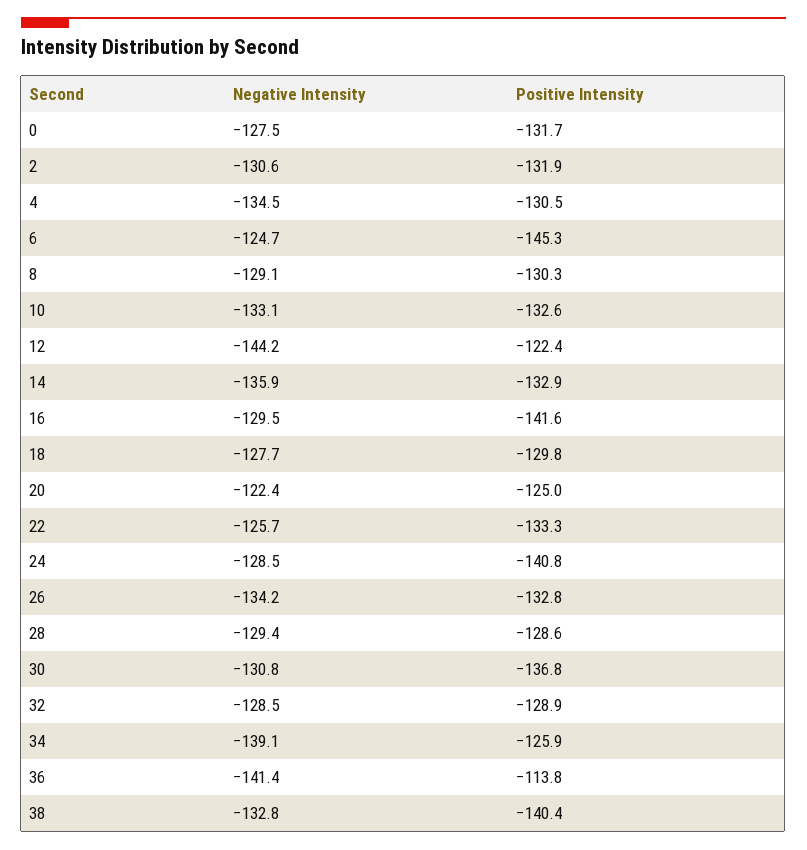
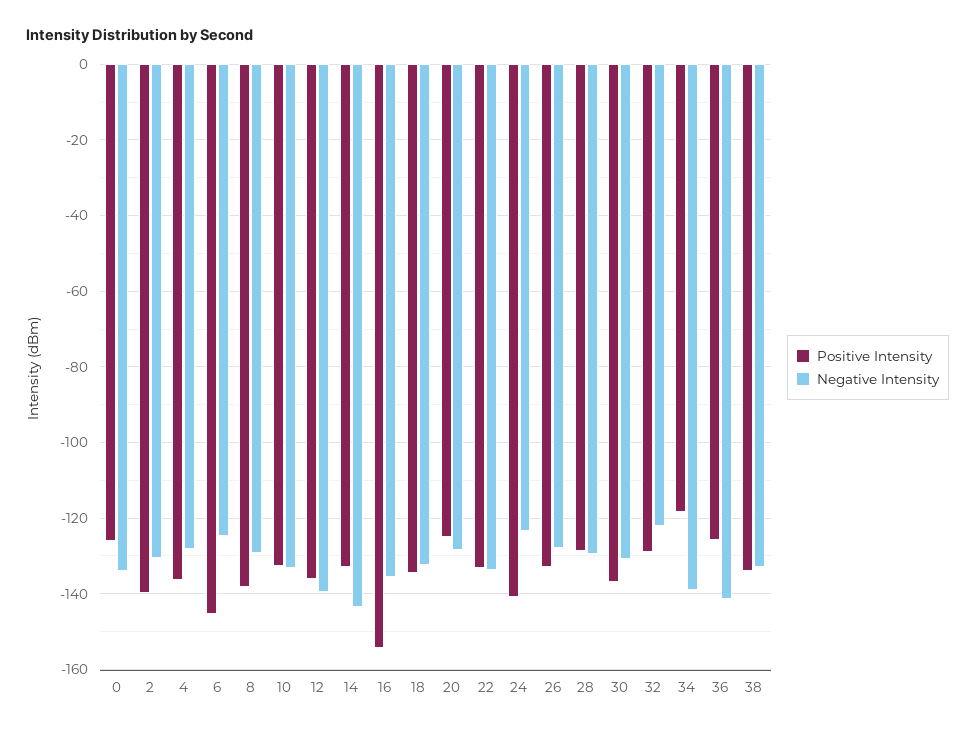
  {
    "Negative Intensity": {
-     "0": -127.5,
+     "0": -134,
      "2": -130.6,
-     "4": -134.5,
+     "4": -128,
      "6": -124.7,
      "8": -129.1,
      "10": -133.1,
-     "12": -144.2,
+     "12": -140,
-     "14": -135.9,
+     "14": -144,
-     "16": -129.5,
+     "16": -136,
-     "18": -127.7,
+     "18": -132,
-     "20": -122.4,
+     "20": -128,
-     "22": -125.7,
+     "22": -134,
-     "24": -128.5,
+     "24": -124,
-     "26": -134.2,
+     "26": -128,
      "28": -129.4,
      "30": -130.8,
-     "32": -128.5,
+     "32": -122,
      "34": -139.1,
      "36": -141.4,
      "38": -132.8
    },
    "Positive Intensity": {
-     "0": -131.7,
+     "0": -126,
-     "2": -131.9,
+     "2": -140,
-     "4": -130.5,
+     "4": -136,
      "6": -145.3,
-     "8": -130.3,
+     "8": -138,
      "10": -132.6,
-     "12": -122.4,
+     "12": -136,
      "14": -132.9,
-     "16": -141.6,
+     "16": -154,
-     "18": -129.8,
+     "18": -134,
      "20": -125,
      "22": -133.3,
      "24": -140.8,
      "26": -132.8,
      "28": -128.6,
      "30": -136.8,
      "32": -128.9,
-     "34": -125.9,
+     "34": -118,
-     "36": -113.8,
+     "36": -126,
-     "38": -140.4
+     "38": -134
    }
  }

